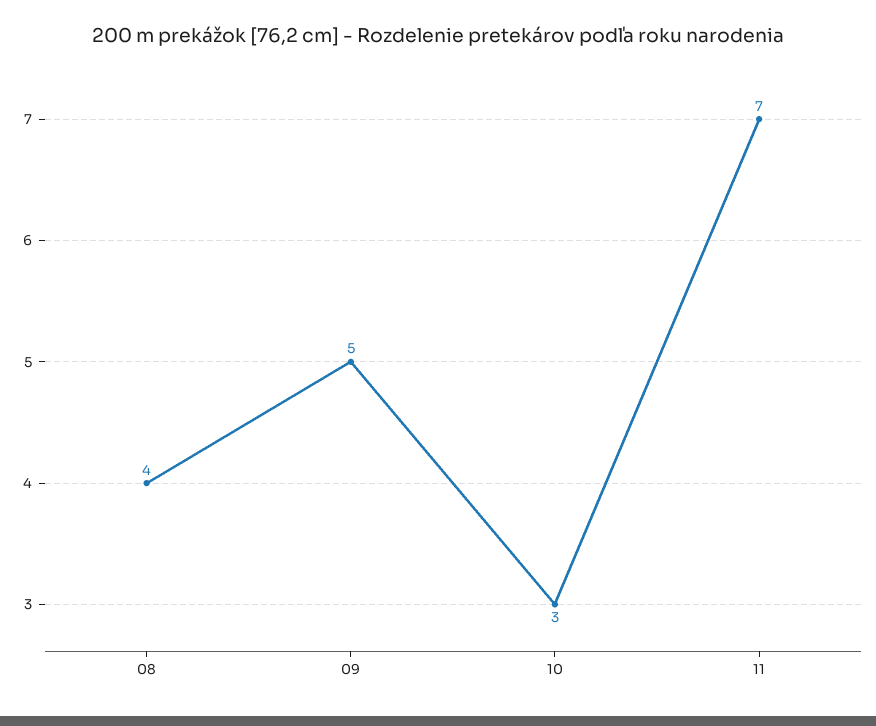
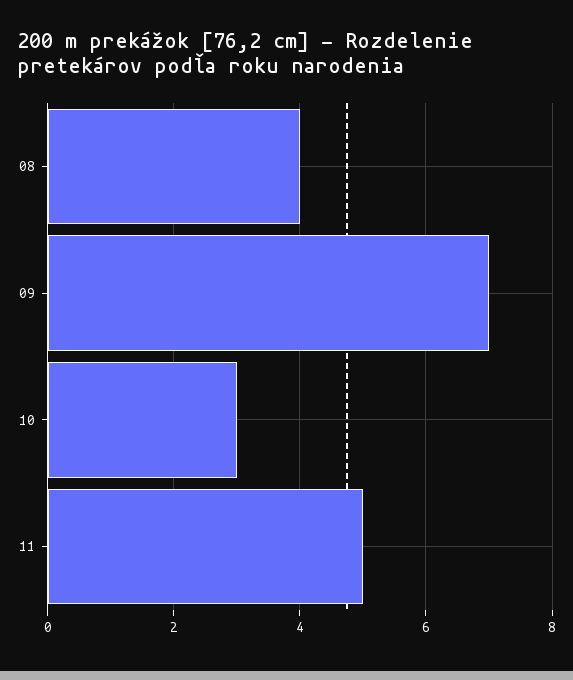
  {
    "08": 4,
-   "09": 5,
+   "09": 7,
    "10": 3,
-   "11": 7
+   "11": 5
  }

